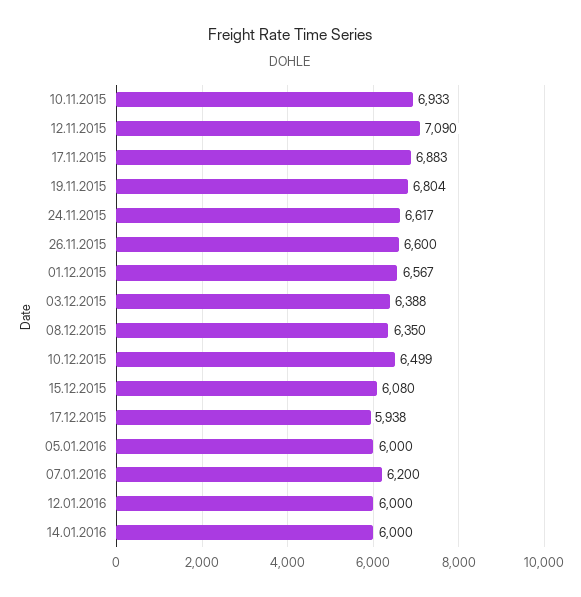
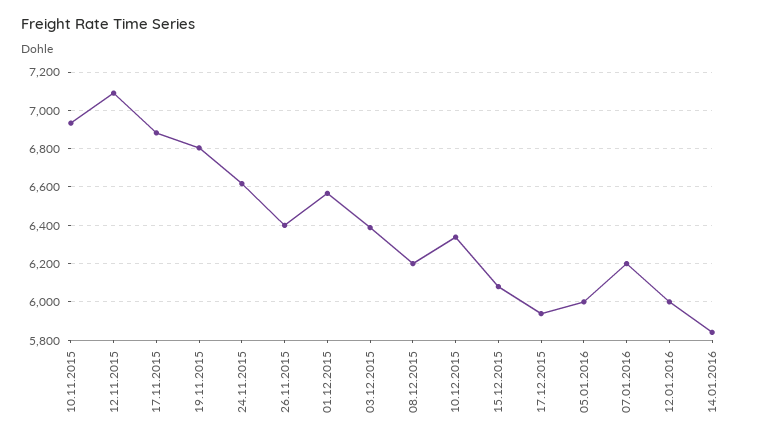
  {
    "10.11.2015": 6933,
    "12.11.2015": 7090,
    "17.11.2015": 6883,
    "19.11.2015": 6804,
    "24.11.2015": 6617,
-   "26.11.2015": 6600,
+   "26.11.2015": 6400,
    "01.12.2015": 6567,
    "03.12.2015": 6388,
-   "08.12.2015": 6350,
+   "08.12.2015": 6200,
-   "10.12.2015": 6499,
+   "10.12.2015": 6350,
    "15.12.2015": 6080,
    "17.12.2015": 5938,
    "05.01.2016": 6000,
    "07.01.2016": 6200,
    "12.01.2016": 6000,
-   "14.01.2016": 6000
+   "14.01.2016": 5850
  }

